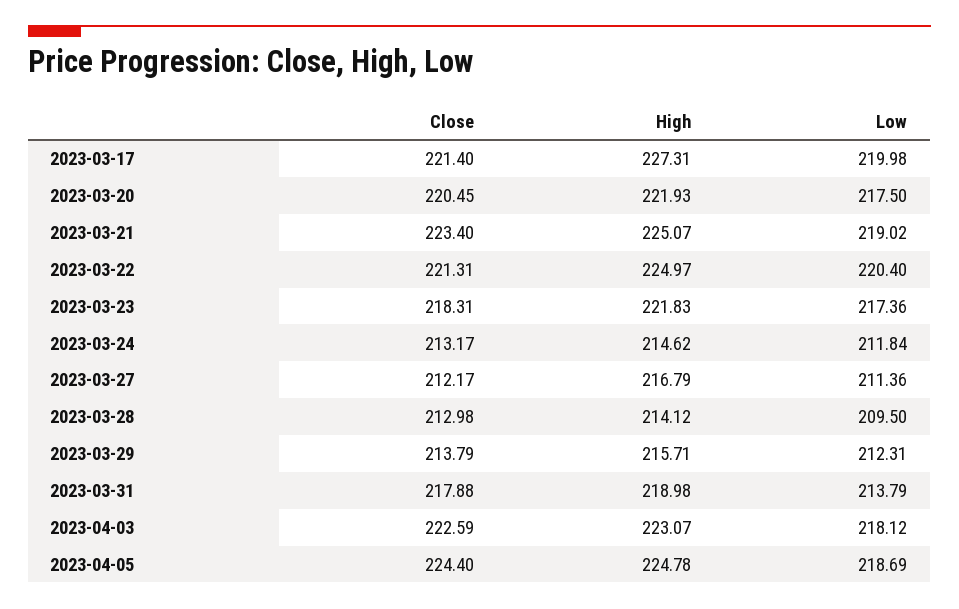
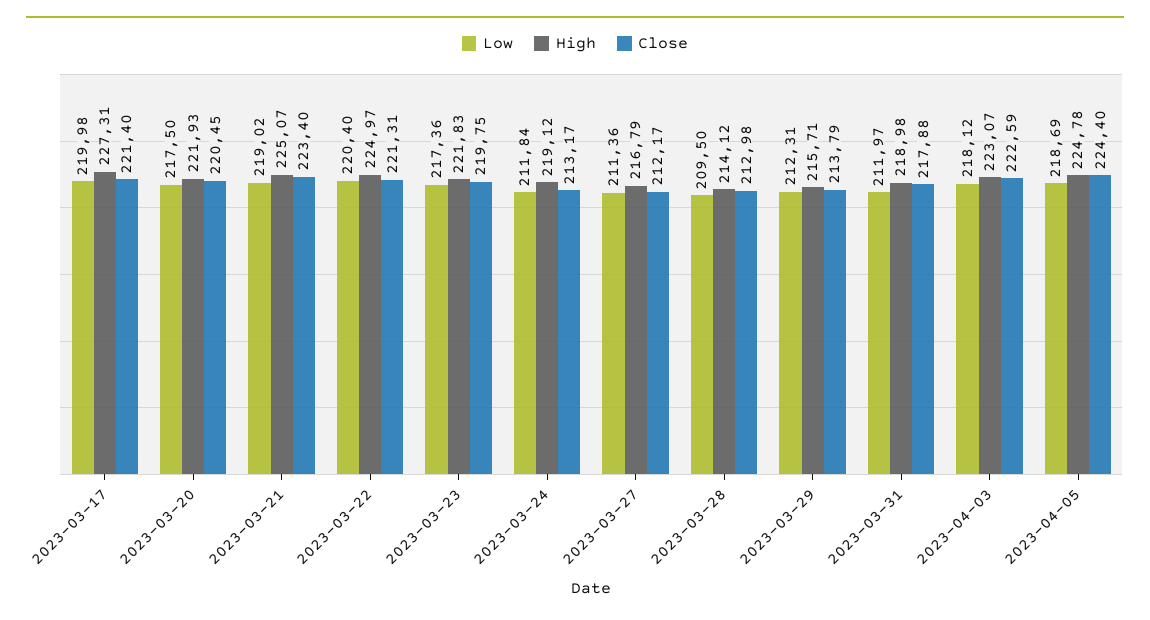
  {
    "Close": {
      "2023-03-17": 221.4,
      "2023-03-20": 220.45,
      "2023-03-21": 223.4,
      "2023-03-22": 221.31,
-     "2023-03-23": 218.31,
+     "2023-03-23": 219.75,
      "2023-03-24": 213.17,
      "2023-03-27": 212.17,
      "2023-03-28": 212.98,
      "2023-03-29": 213.79,
      "2023-03-31": 217.88,
      "2023-04-03": 222.59,
      "2023-04-05": 224.4
    },
    "High": {
      "2023-03-17": 227.31,
      "2023-03-20": 221.93,
      "2023-03-21": 225.07,
      "2023-03-22": 224.97,
      "2023-03-23": 221.83,
-     "2023-03-24": 214.62,
+     "2023-03-24": 219.12,
      "2023-03-27": 216.79,
      "2023-03-28": 214.12,
      "2023-03-29": 215.71,
      "2023-03-31": 218.98,
      "2023-04-03": 223.07,
      "2023-04-05": 224.78
    },
    "Low": {
      "2023-03-17": 219.98,
      "2023-03-20": 217.5,
      "2023-03-21": 219.02,
      "2023-03-22": 220.4,
      "2023-03-23": 217.36,
      "2023-03-24": 211.84,
      "2023-03-27": 211.36,
      "2023-03-28": 209.5,
      "2023-03-29": 212.31,
-     "2023-03-31": 213.79,
+     "2023-03-31": 211.97,
      "2023-04-03": 218.12,
      "2023-04-05": 218.69
    }
  }

